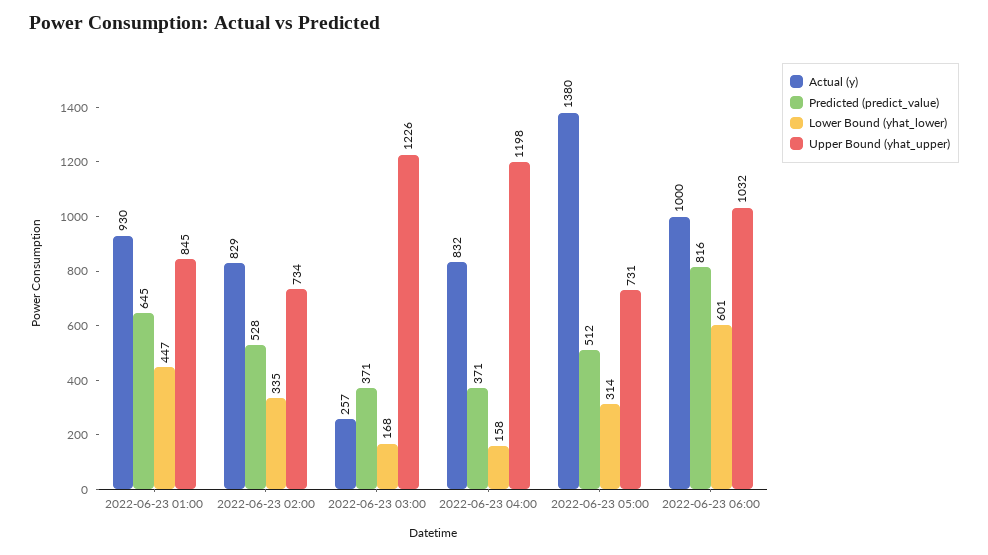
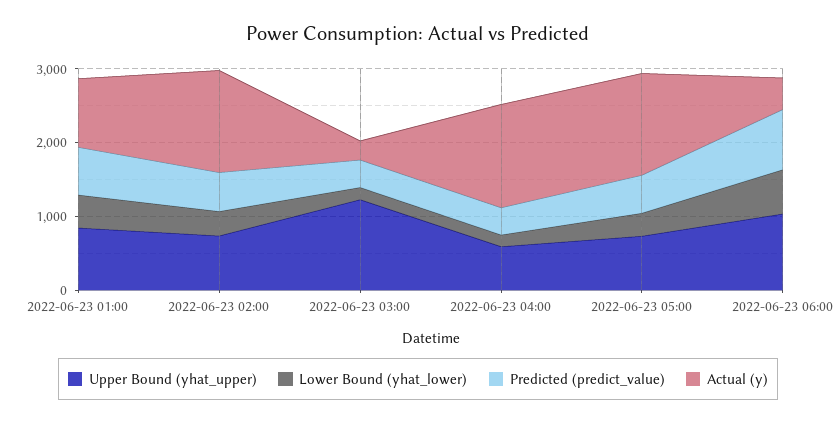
  {
    "Actual (y)": {
      "2022-06-23 01:00": 930,
-     "2022-06-23 02:00": 829,
+     "2022-06-23 02:00": 1400,
      "2022-06-23 03:00": 257,
-     "2022-06-23 04:00": 832,
+     "2022-06-23 04:00": 1400,
      "2022-06-23 05:00": 1380,
-     "2022-06-23 06:00": 1000
+     "2022-06-23 06:00": 400
    },
    "Predicted (predict_value)": {
      "2022-06-23 01:00": 645,
      "2022-06-23 02:00": 528,
      "2022-06-23 03:00": 371,
      "2022-06-23 04:00": 371,
      "2022-06-23 05:00": 512,
      "2022-06-23 06:00": 816
    },
    "Lower Bound (yhat_lower)": {
      "2022-06-23 01:00": 447,
      "2022-06-23 02:00": 335,
      "2022-06-23 03:00": 168,
      "2022-06-23 04:00": 158,
      "2022-06-23 05:00": 314,
      "2022-06-23 06:00": 601
    },
    "Upper Bound (yhat_upper)": {
      "2022-06-23 01:00": 845,
      "2022-06-23 02:00": 734,
      "2022-06-23 03:00": 1226,
-     "2022-06-23 04:00": 1198,
+     "2022-06-23 04:00": 600,
      "2022-06-23 05:00": 731,
      "2022-06-23 06:00": 1032
    }
  }

